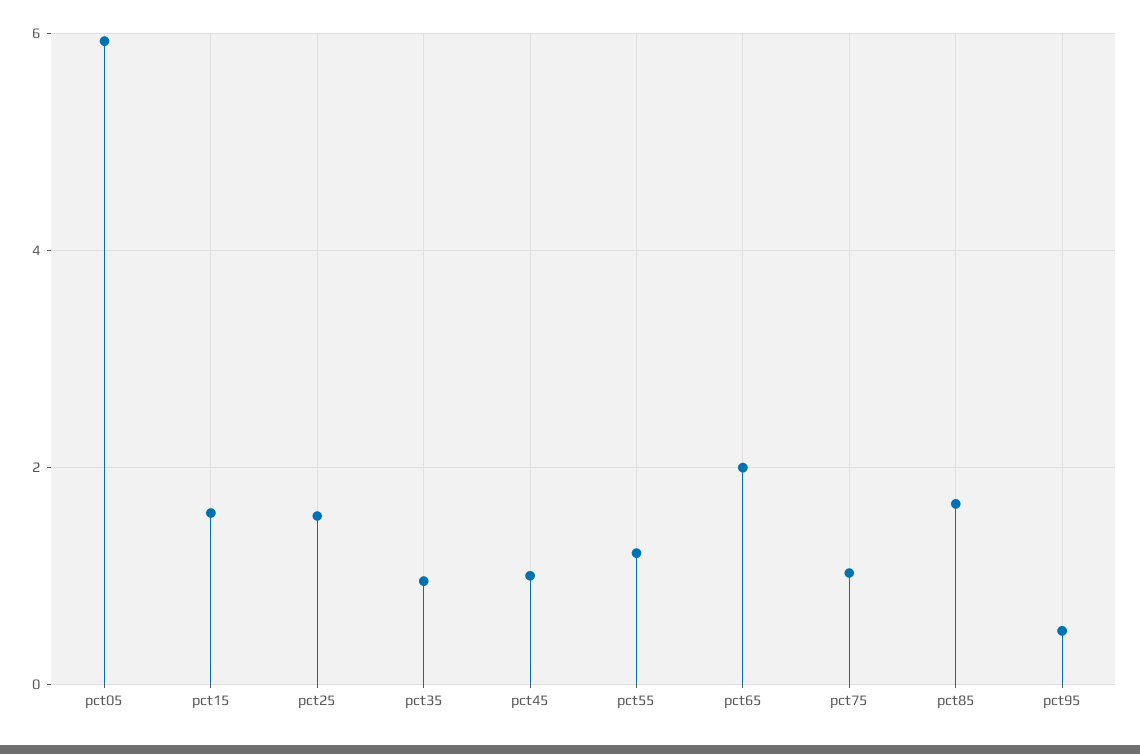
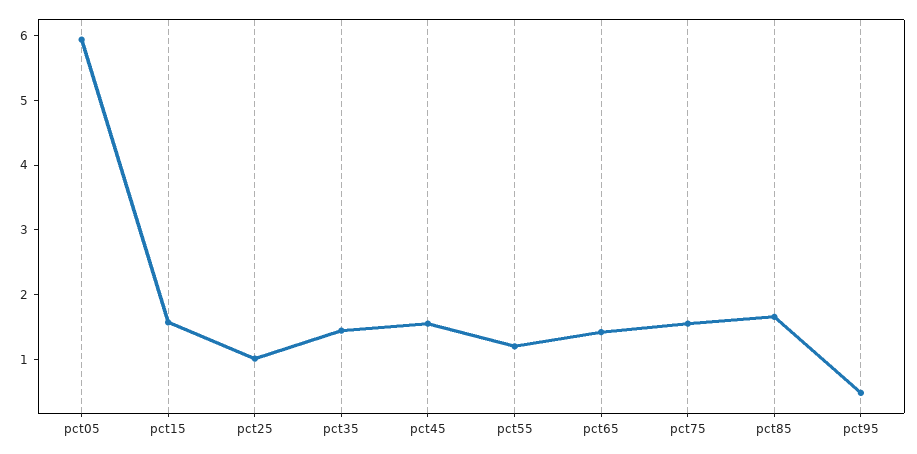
  {
    "pct05": 6,
    "pct15": 1.6,
-   "pct25": 1.6,
+   "pct25": 1,
-   "pct35": 1,
+   "pct35": 1.4,
-   "pct45": 1,
+   "pct45": 1.6,
    "pct55": 1.2,
-   "pct65": 2,
+   "pct65": 1.4,
-   "pct75": 1,
+   "pct75": 1.6,
    "pct85": 1.6,
    "pct95": 0.4
  }

